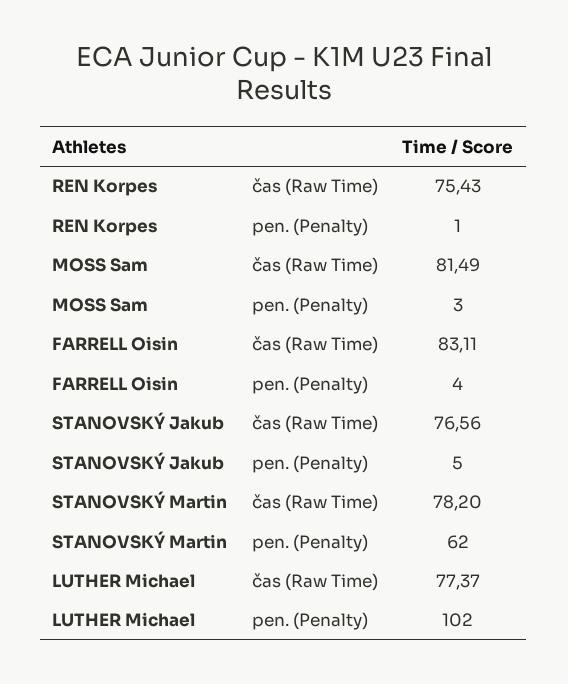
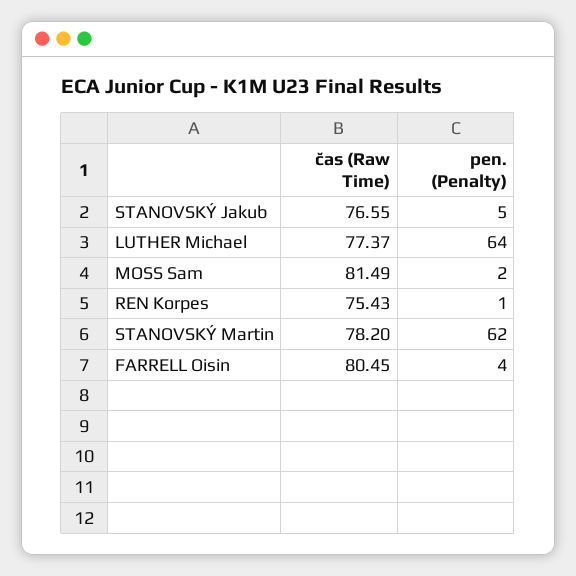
  {
    "REN Korpes": {
      "čas (Raw Time)": 75.43,
      "pen. (Penalty)": 1
    },
    "MOSS Sam": {
      "čas (Raw Time)": 81.49,
-     "pen. (Penalty)": 3
+     "pen. (Penalty)": 2
    },
    "FARRELL Oisin": {
-     "čas (Raw Time)": 83.11,
+     "čas (Raw Time)": 80.45,
      "pen. (Penalty)": 4
    },
    "STANOVSKÝ Jakub": {
-     "čas (Raw Time)": 76.56,
+     "čas (Raw Time)": 76.55,
      "pen. (Penalty)": 5
    },
    "STANOVSKÝ Martin": {
      "čas (Raw Time)": 78.2,
      "pen. (Penalty)": 62
    },
    "LUTHER Michael": {
      "čas (Raw Time)": 77.37,
-     "pen. (Penalty)": 102
+     "pen. (Penalty)": 64
    }
  }

